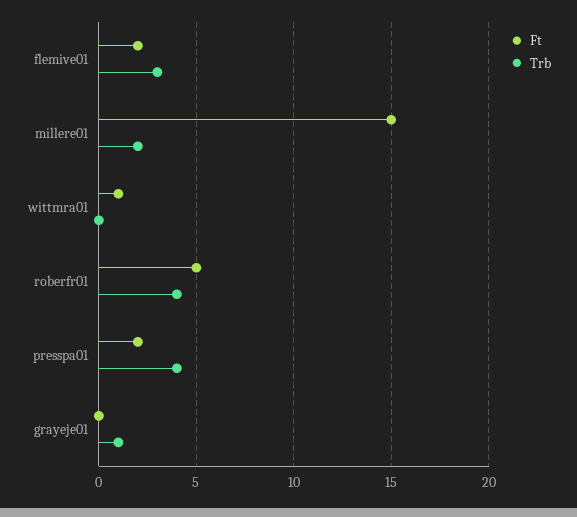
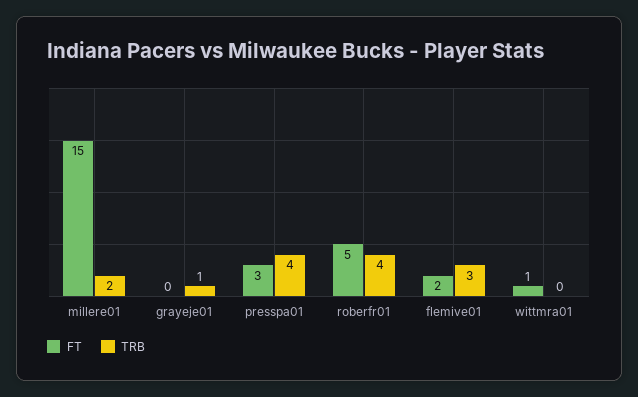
  {
    "Ft": {
      "flemive01": 2,
      "millere01": 15,
      "wittmra01": 1,
      "roberfr01": 5,
-     "presspa01": 2,
+     "presspa01": 3,
      "grayeje01": 0
    },
    "Trb": {
      "flemive01": 3,
      "millere01": 2,
      "wittmra01": 0,
      "roberfr01": 4,
      "presspa01": 4,
      "grayeje01": 1
    }
  }

